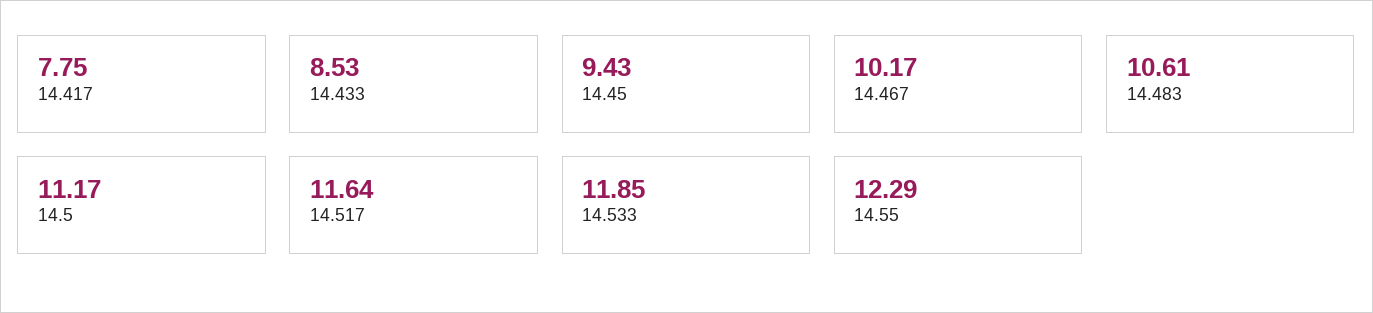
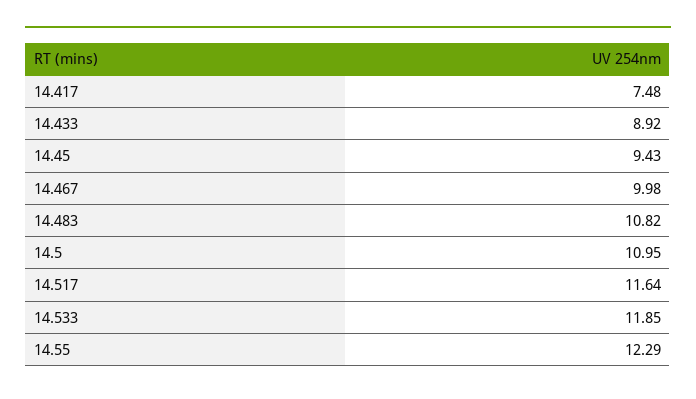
  {
-   "14.417": 7.75,
+   "14.417": 7.48,
-   "14.433": 8.53,
+   "14.433": 8.92,
    "14.45": 9.43,
-   "14.467": 10.17,
+   "14.467": 9.98,
-   "14.483": 10.61,
+   "14.483": 10.82,
-   "14.5": 11.17,
+   "14.5": 10.95,
    "14.517": 11.64,
    "14.533": 11.85,
    "14.55": 12.29
  }

